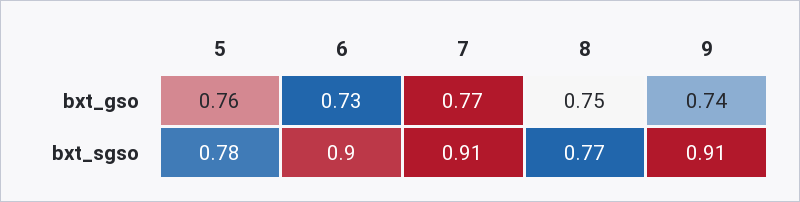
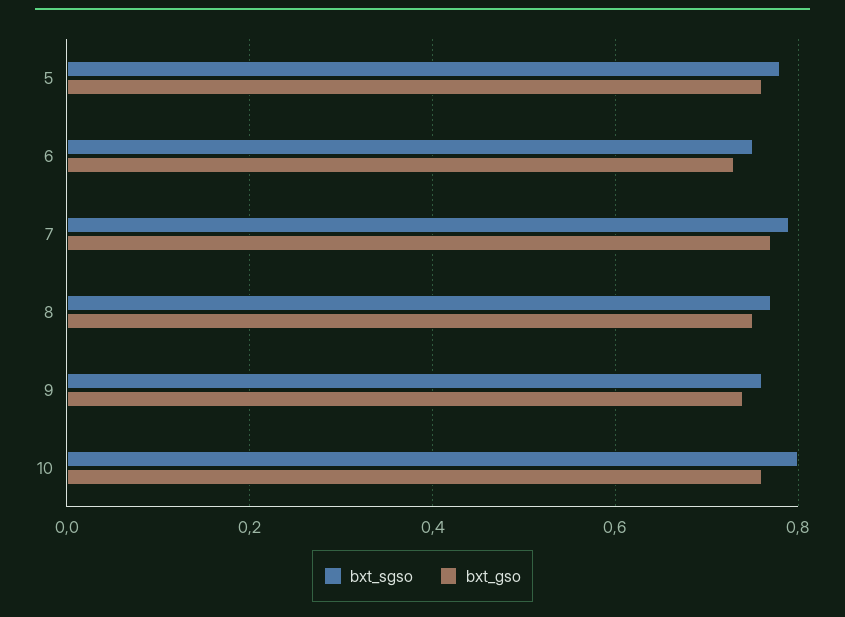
  {
    "bxt_gso": {
      "5": 0.76,
      "6": 0.73,
      "7": 0.77,
      "8": 0.75,
-     "9": 0.74
+     "9": 0.74,
+     "10": 0.75
    },
    "bxt_sgso": {
      "5": 0.78,
-     "6": 0.9,
+     "6": 0.75,
-     "7": 0.91,
+     "7": 0.8,
      "8": 0.77,
-     "9": 0.91
+     "9": 0.75,
+     "10": 0.8
    }
  }

